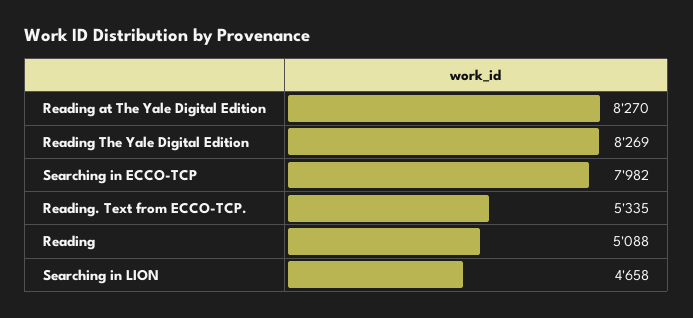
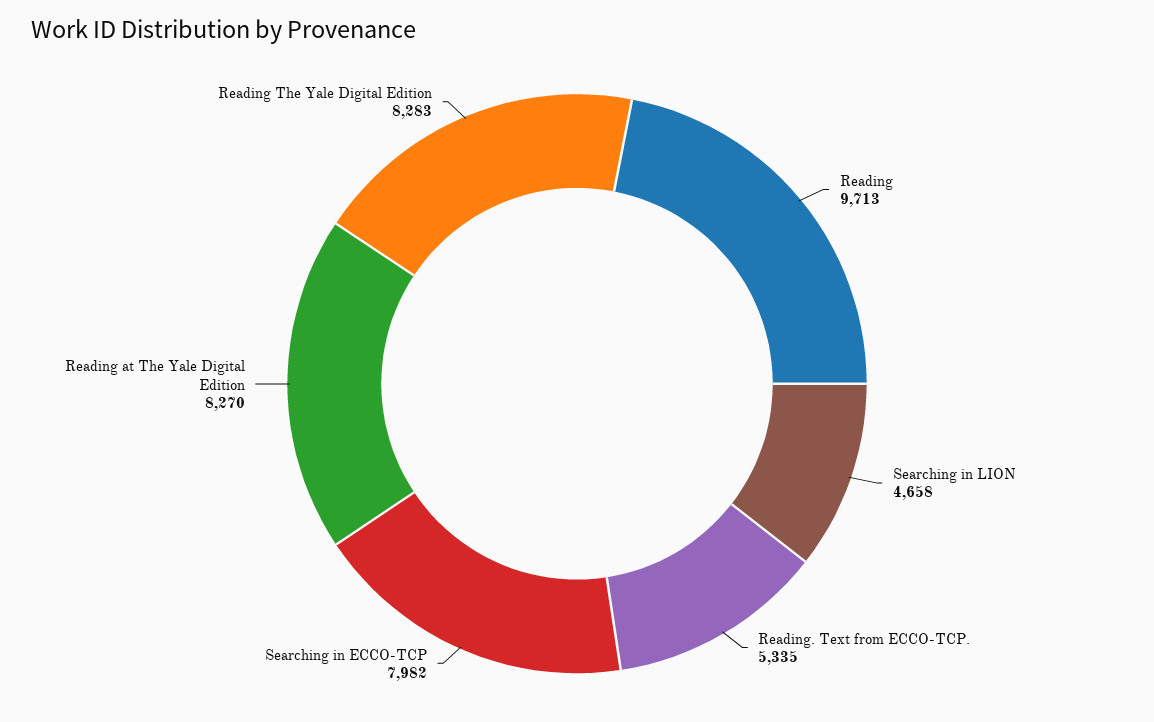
  {
    "Reading at The Yale Digital Edition": 8270,
-   "Reading The Yale Digital Edition": 8269,
+   "Reading The Yale Digital Edition": 8283,
    "Searching in ECCO-TCP": 7982,
    "Reading. Text from ECCO-TCP.": 5335,
-   "Reading": 5088,
+   "Reading": 9713,
    "Searching in LION": 4658
  }

